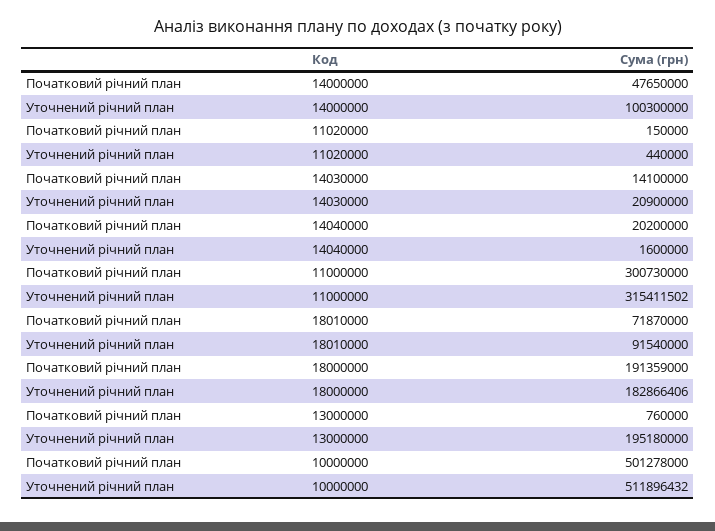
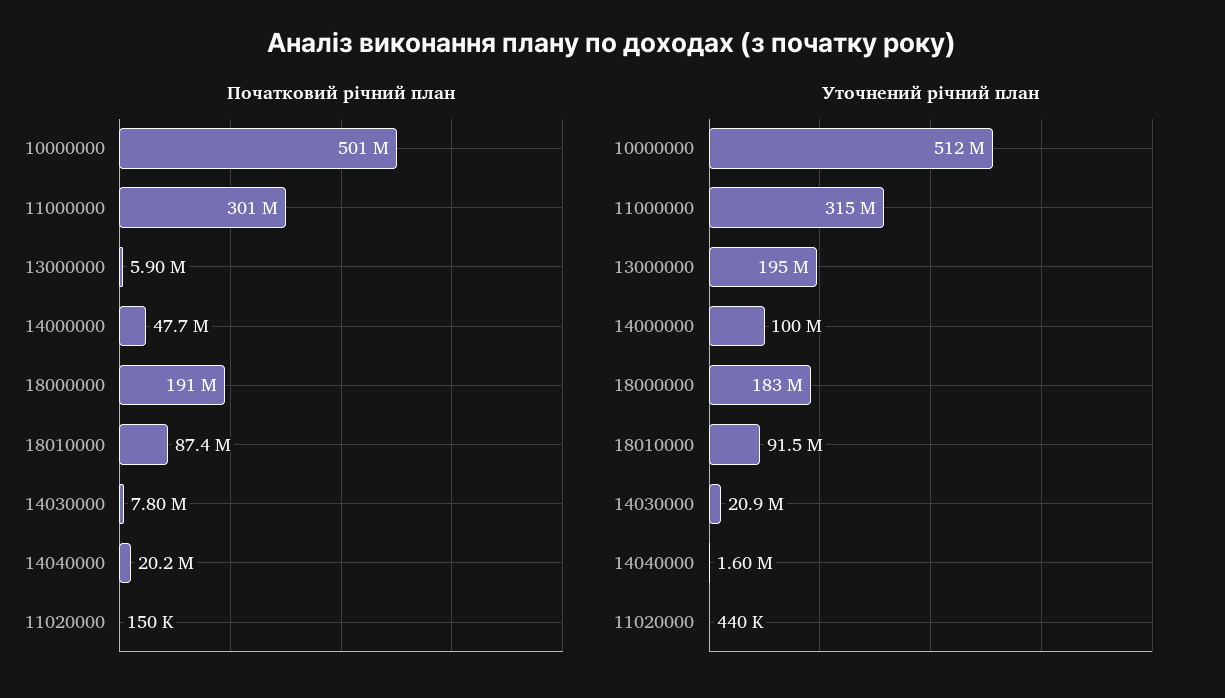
  {
    "Початковий річний план": {
      "14000000": 47650000,
      "11020000": 150000,
-     "14030000": 14100000,
+     "14030000": 7800000,
      "14040000": 20200000,
      "11000000": 300730000,
-     "18010000": 71870000,
+     "18010000": 87400000,
      "18000000": 191359000,
-     "13000000": 760000,
+     "13000000": 5900000,
      "10000000": 501278000
    },
    "Уточнений річний план": {
      "14000000": 100300000,
      "11020000": 440000,
      "14030000": 20900000,
      "14040000": 1600000,
      "11000000": 315411502,
      "18010000": 91540000,
      "18000000": 182866406,
      "13000000": 195180000,
      "10000000": 511896432
    }
  }

